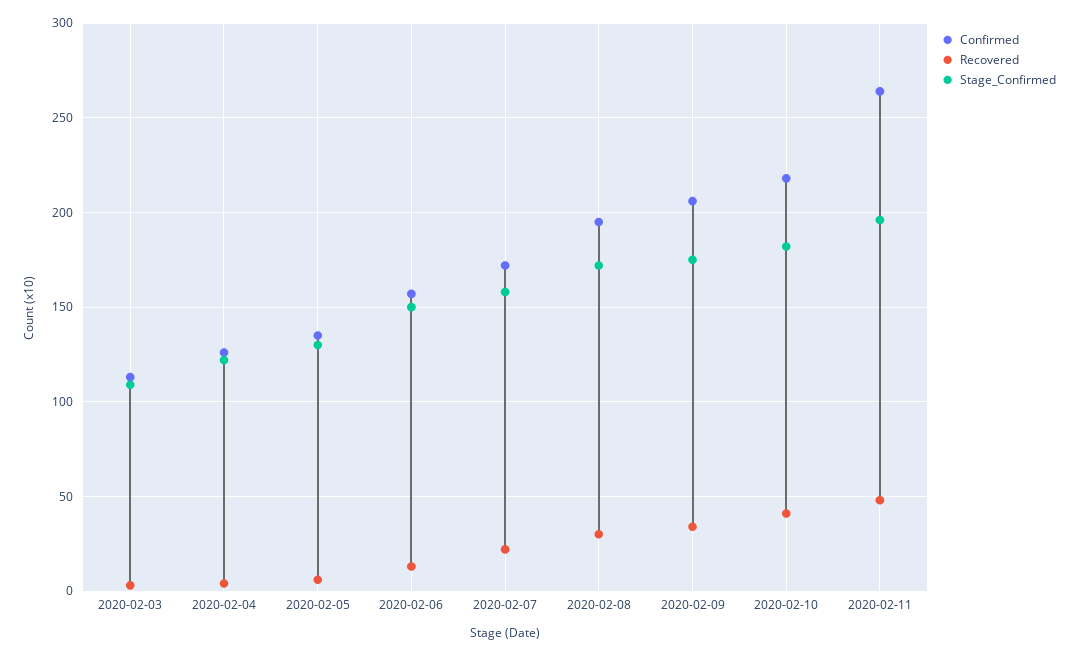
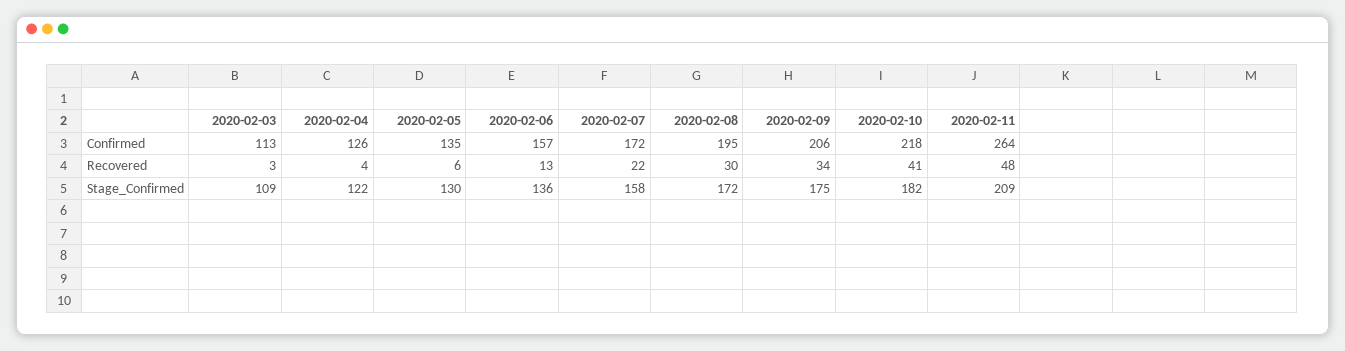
  {
    "Confirmed": {
      "2020-02-03": 113,
      "2020-02-04": 126,
      "2020-02-05": 135,
      "2020-02-06": 157,
      "2020-02-07": 172,
      "2020-02-08": 195,
      "2020-02-09": 206,
      "2020-02-10": 218,
      "2020-02-11": 264
    },
    "Recovered": {
      "2020-02-03": 3,
      "2020-02-04": 4,
      "2020-02-05": 6,
      "2020-02-06": 13,
      "2020-02-07": 22,
      "2020-02-08": 30,
      "2020-02-09": 34,
      "2020-02-10": 41,
      "2020-02-11": 48
    },
    "Stage_Confirmed": {
      "2020-02-03": 109,
      "2020-02-04": 122,
      "2020-02-05": 130,
-     "2020-02-06": 150,
+     "2020-02-06": 136,
      "2020-02-07": 158,
      "2020-02-08": 172,
      "2020-02-09": 175,
      "2020-02-10": 182,
-     "2020-02-11": 195
+     "2020-02-11": 209
    }
  }

